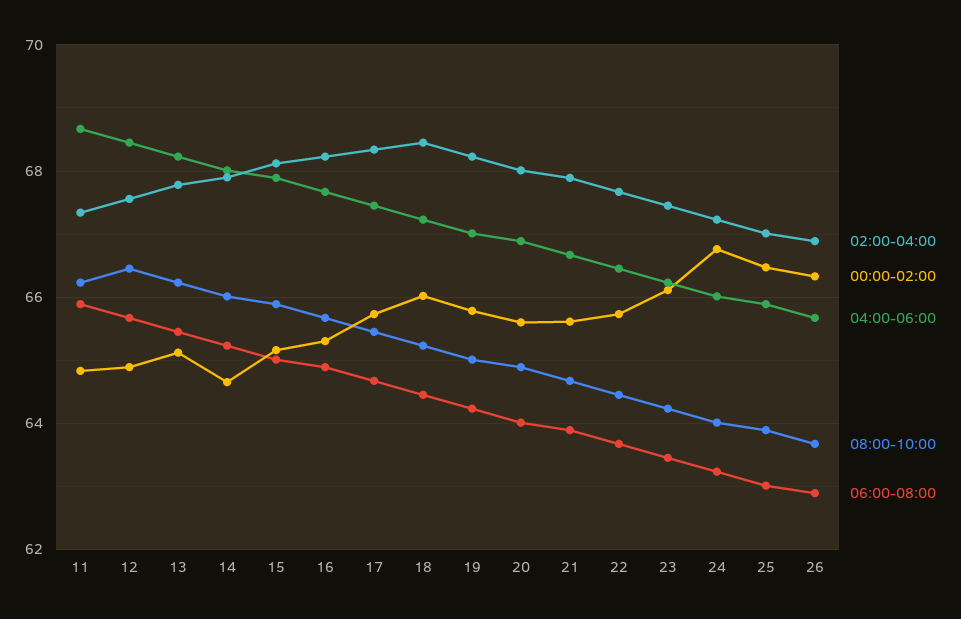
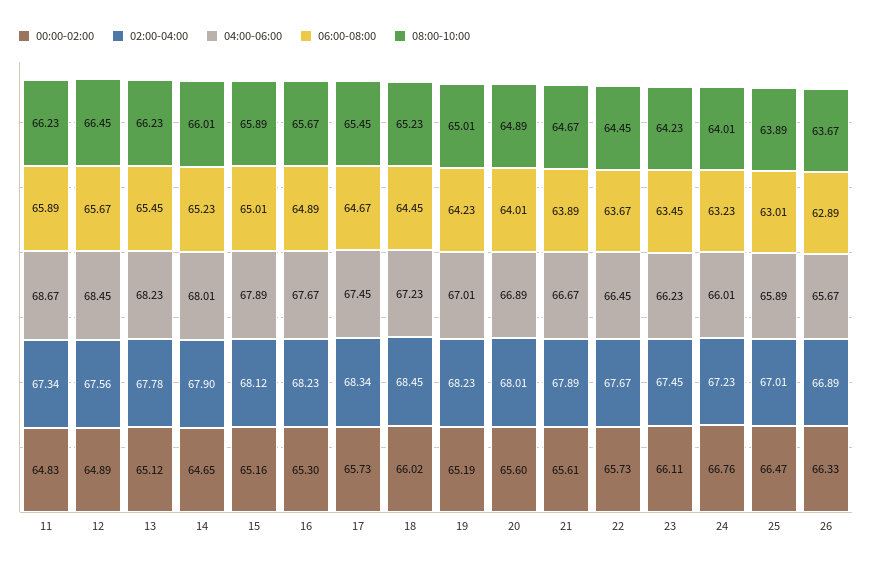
  {
    "02:00-04:00": {
      "11": 67.34,
      "12": 67.56,
      "13": 67.78,
      "14": 67.9,
      "15": 68.12,
      "16": 68.23,
      "17": 68.34,
      "18": 68.45,
      "19": 68.23,
      "20": 68.01,
      "21": 67.89,
      "22": 67.67,
      "23": 67.45,
      "24": 67.23,
      "25": 67.01,
      "26": 66.89
    },
    "00:00-02:00": {
      "11": 64.83,
      "12": 64.89,
      "13": 65.12,
      "14": 64.65,
      "15": 65.16,
      "16": 65.3,
      "17": 65.73,
      "18": 66.02,
-     "19": 65.8,
+     "19": 65.19,
      "20": 65.6,
      "21": 65.61,
      "22": 65.73,
      "23": 66.11,
      "24": 66.76,
      "25": 66.47,
      "26": 66.33
    },
    "04:00-06:00": {
      "11": 68.67,
      "12": 68.45,
      "13": 68.23,
      "14": 68.01,
      "15": 67.89,
      "16": 67.67,
      "17": 67.45,
      "18": 67.23,
      "19": 67.01,
      "20": 66.89,
      "21": 66.67,
      "22": 66.45,
      "23": 66.23,
      "24": 66.01,
      "25": 65.89,
      "26": 65.67
    },
    "08:00-10:00": {
      "11": 66.23,
      "12": 66.45,
      "13": 66.23,
      "14": 66.01,
      "15": 65.89,
      "16": 65.67,
      "17": 65.45,
      "18": 65.23,
      "19": 65.01,
      "20": 64.89,
      "21": 64.67,
      "22": 64.45,
      "23": 64.23,
      "24": 64.01,
      "25": 63.89,
      "26": 63.67
    },
    "06:00-08:00": {
      "11": 65.89,
      "12": 65.67,
      "13": 65.45,
      "14": 65.23,
      "15": 65.01,
      "16": 64.89,
      "17": 64.67,
      "18": 64.45,
      "19": 64.23,
      "20": 64.01,
      "21": 63.89,
      "22": 63.67,
      "23": 63.45,
      "24": 63.23,
      "25": 63.01,
      "26": 62.89
    }
  }

